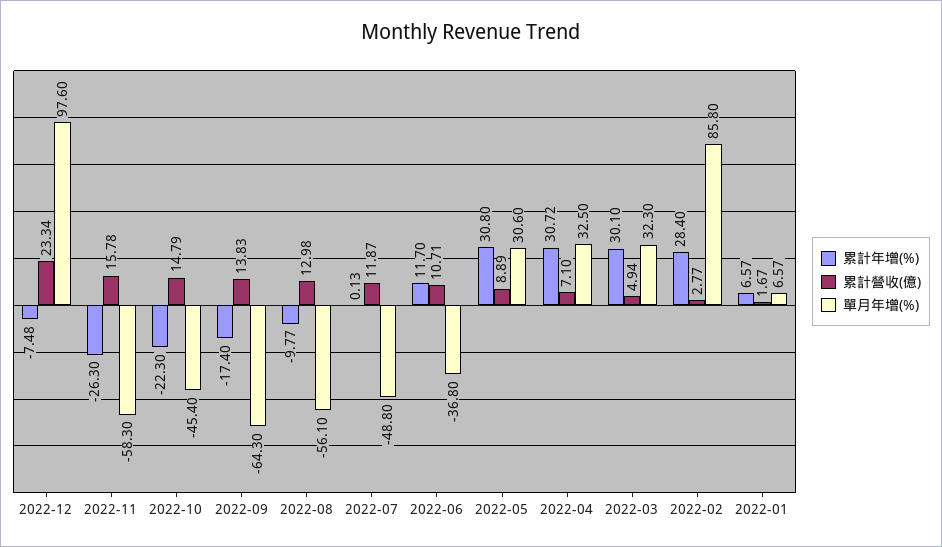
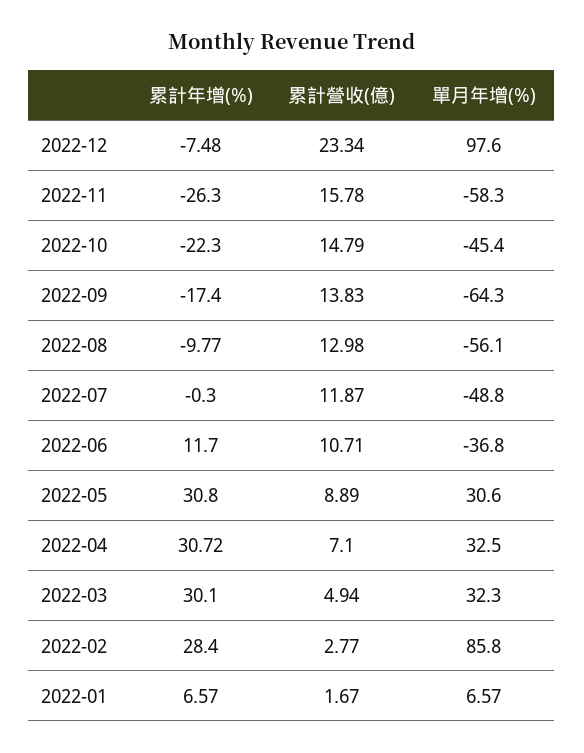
  {
    "累計年增(%)": {
      "2022-12": -7.48,
      "2022-11": -26.3,
      "2022-10": -22.3,
      "2022-09": -17.4,
      "2022-08": -9.77,
-     "2022-07": 0.13,
+     "2022-07": -0.3,
      "2022-06": 11.7,
      "2022-05": 30.8,
      "2022-04": 30.72,
      "2022-03": 30.1,
      "2022-02": 28.4,
      "2022-01": 6.57
    },
    "累計營收(億)": {
      "2022-12": 23.34,
      "2022-11": 15.78,
      "2022-10": 14.79,
      "2022-09": 13.83,
      "2022-08": 12.98,
      "2022-07": 11.87,
      "2022-06": 10.71,
      "2022-05": 8.89,
      "2022-04": 7.1,
      "2022-03": 4.94,
      "2022-02": 2.77,
      "2022-01": 1.67
    },
    "單月年增(%)": {
      "2022-12": 97.6,
      "2022-11": -58.3,
      "2022-10": -45.4,
      "2022-09": -64.3,
      "2022-08": -56.1,
      "2022-07": -48.8,
      "2022-06": -36.8,
      "2022-05": 30.6,
      "2022-04": 32.5,
      "2022-03": 32.3,
      "2022-02": 85.8,
      "2022-01": 6.57
    }
  }

